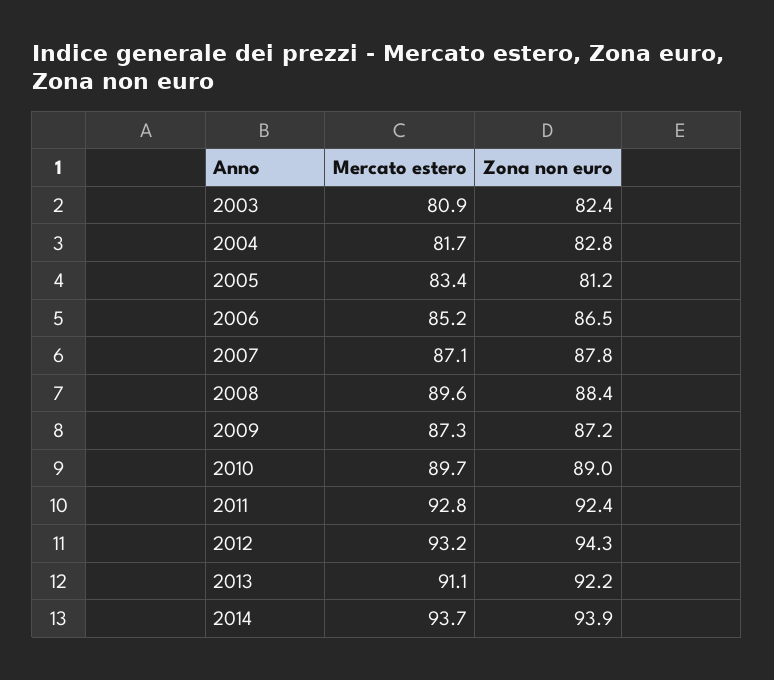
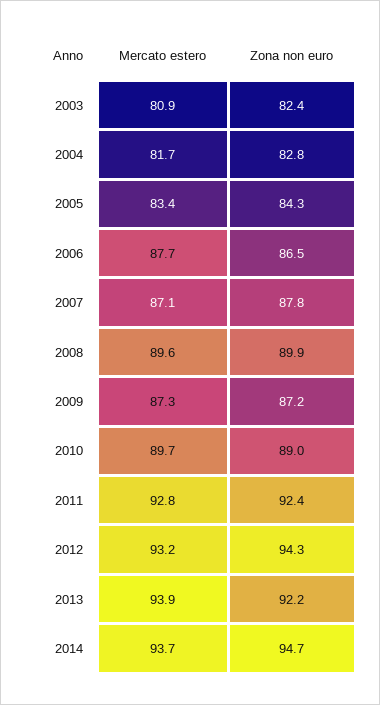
  {
    "Mercato estero": {
      "2003": 80.9,
      "2004": 81.7,
      "2005": 83.4,
-     "2006": 85.2,
+     "2006": 87.7,
      "2007": 87.1,
      "2008": 89.6,
      "2009": 87.3,
      "2010": 89.7,
      "2011": 92.8,
      "2012": 93.2,
-     "2013": 91.1,
+     "2013": 93.9,
      "2014": 93.7
    },
    "Zona non euro": {
      "2003": 82.4,
      "2004": 82.8,
-     "2005": 81.2,
+     "2005": 84.3,
      "2006": 86.5,
      "2007": 87.8,
-     "2008": 88.4,
+     "2008": 89.9,
      "2009": 87.2,
      "2010": 89,
      "2011": 92.4,
      "2012": 94.3,
      "2013": 92.2,
-     "2014": 93.9
+     "2014": 94.7
    }
  }

